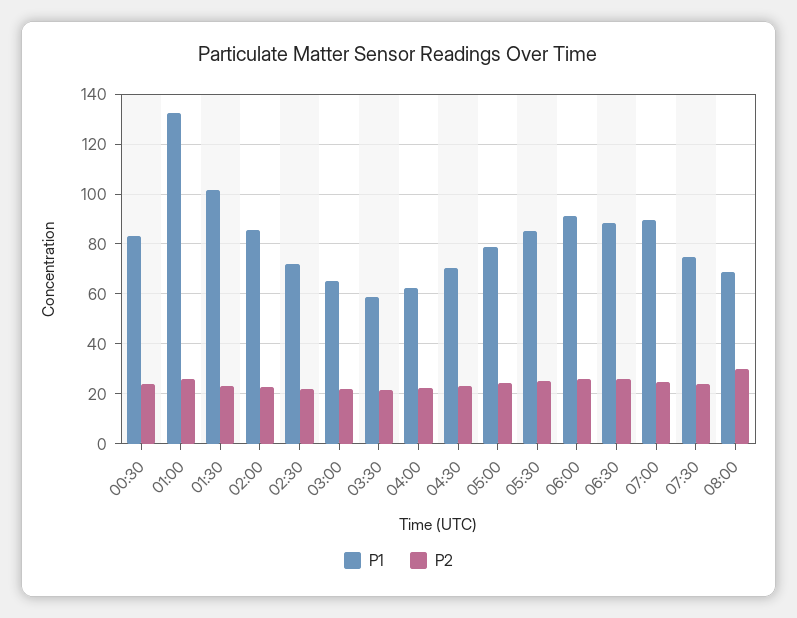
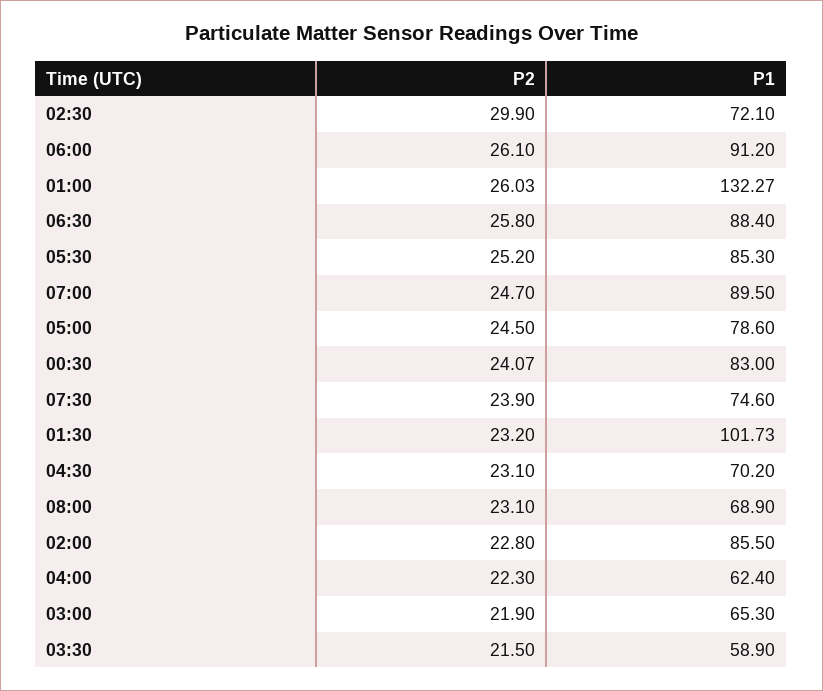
  {
    "P1": {
      "00:30": 83,
      "01:00": 132.27,
      "01:30": 101.73,
      "02:00": 85.5,
      "02:30": 72.1,
      "03:00": 65.3,
      "03:30": 58.9,
      "04:00": 62.4,
      "04:30": 70.2,
      "05:00": 78.6,
      "05:30": 85.3,
      "06:00": 91.2,
      "06:30": 88.4,
      "07:00": 89.5,
      "07:30": 74.6,
      "08:00": 68.9
    },
    "P2": {
      "00:30": 24.07,
      "01:00": 26.03,
      "01:30": 23.2,
      "02:00": 22.8,
-     "02:30": 22.5,
+     "02:30": 29.9,
      "03:00": 21.9,
      "03:30": 21.5,
      "04:00": 22.3,
      "04:30": 23.1,
      "05:00": 24.5,
      "05:30": 25.2,
      "06:00": 26.1,
      "06:30": 25.8,
      "07:00": 24.7,
      "07:30": 23.9,
-     "08:00": 30
+     "08:00": 23.1
    }
  }

